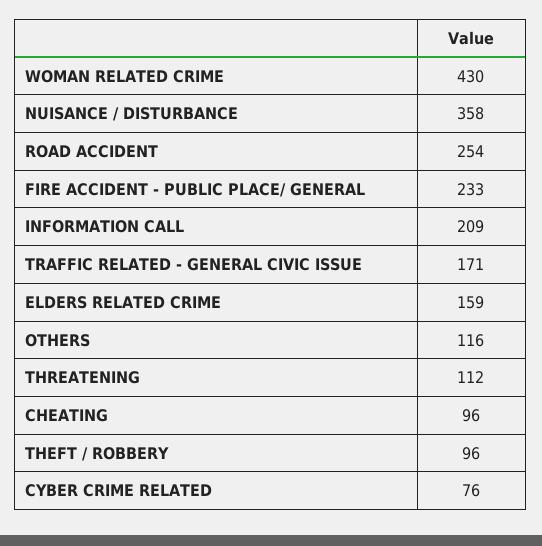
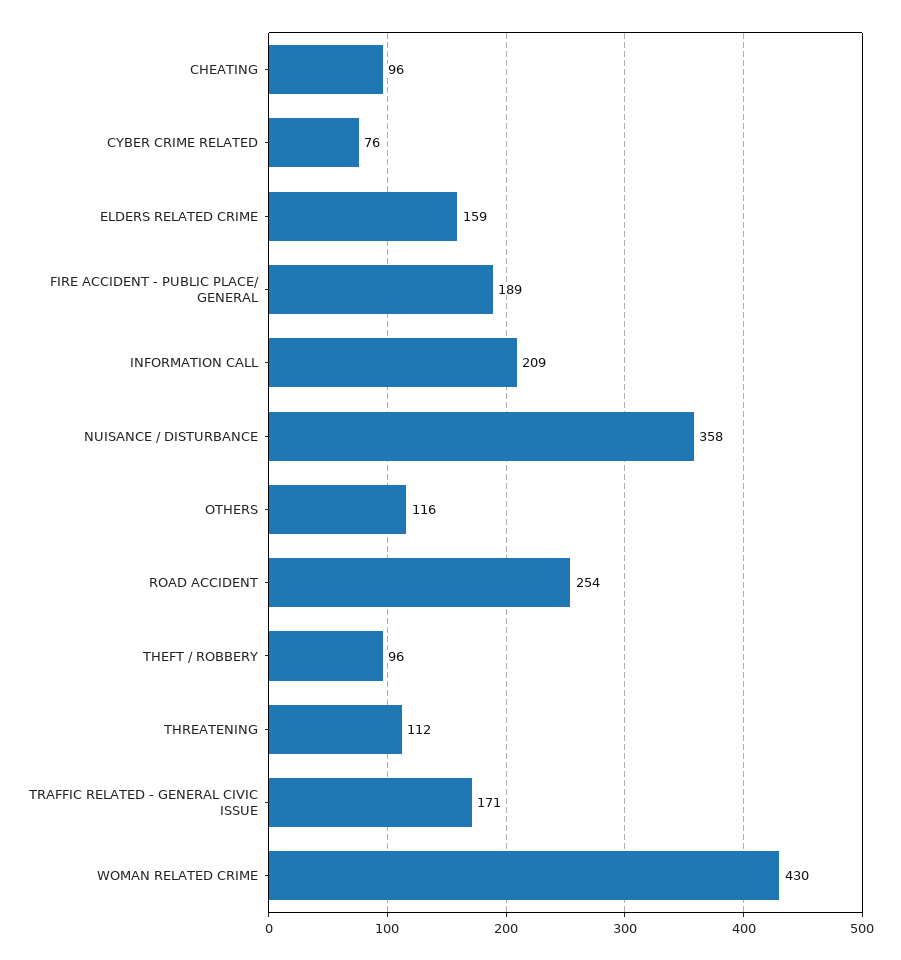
  {
    "WOMAN RELATED CRIME": 430,
    "NUISANCE / DISTURBANCE": 358,
    "ROAD ACCIDENT": 254,
-   "FIRE ACCIDENT - PUBLIC PLACE/ GENERAL": 233,
+   "FIRE ACCIDENT - PUBLIC PLACE/ GENERAL": 189,
    "INFORMATION CALL": 209,
    "TRAFFIC RELATED - GENERAL CIVIC ISSUE": 171,
    "ELDERS RELATED CRIME": 159,
    "OTHERS": 116,
    "THREATENING": 112,
    "CHEATING": 96,
    "THEFT / ROBBERY": 96,
    "CYBER CRIME RELATED": 76
  }

